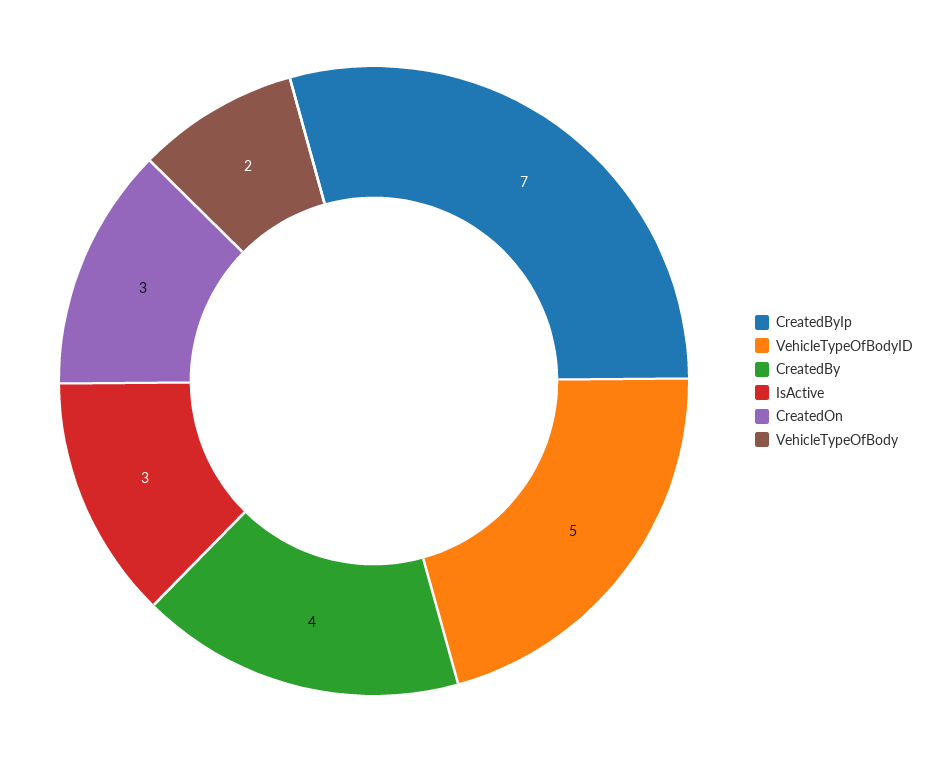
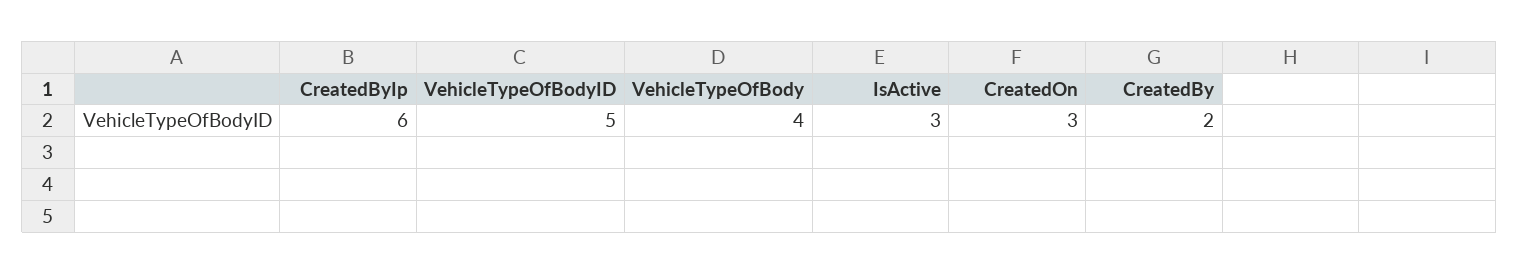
  {
-   "CreatedByIp": 7,
+   "CreatedByIp": 6,
    "VehicleTypeOfBodyID": 5,
-   "CreatedBy": 4,
+   "CreatedBy": 2,
    "IsActive": 3,
    "CreatedOn": 3,
-   "VehicleTypeOfBody": 2
+   "VehicleTypeOfBody": 4
  }

